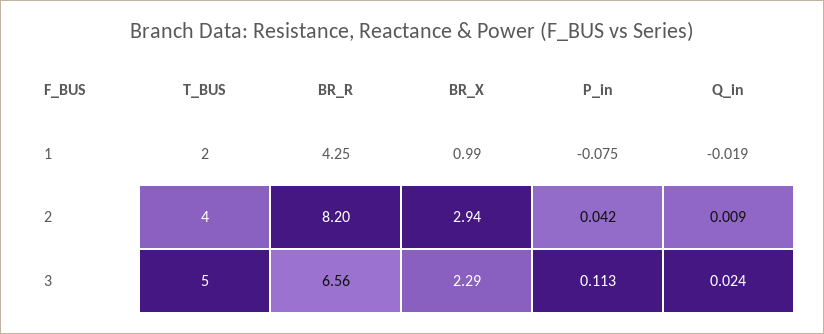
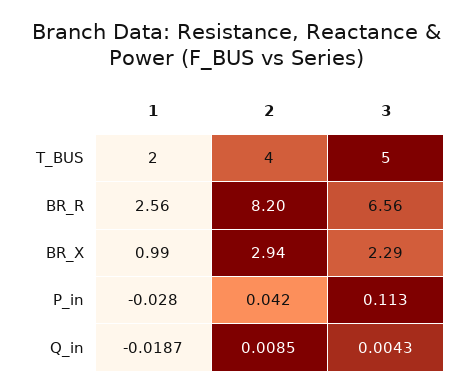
  {
    "T_BUS": {
      "1": 2,
      "2": 4,
      "3": 5
    },
    "BR_R": {
-     "1": 4.25,
+     "1": 2.56,
      "2": 8.2,
      "3": 6.56
    },
    "BR_X": {
      "1": 0.99,
      "2": 2.94,
      "3": 2.29
    },
    "P_in": {
-     "1": -0.075,
+     "1": -0.028,
      "2": 0.042,
      "3": 0.113
    },
    "Q_in": {
      "1": -0.0187,
      "2": 0.0085,
-     "3": 0.024
+     "3": 0.0043
    }
  }

